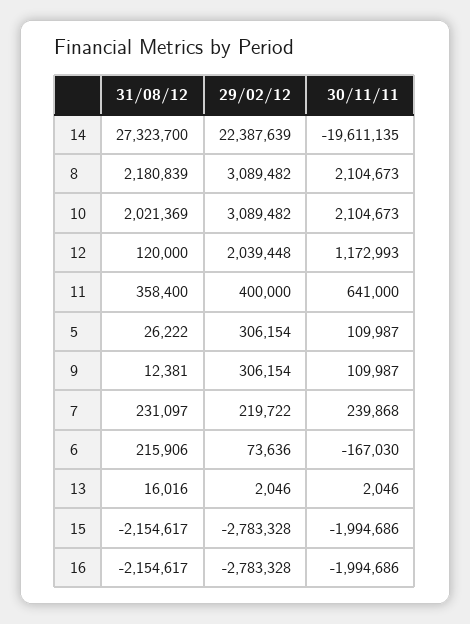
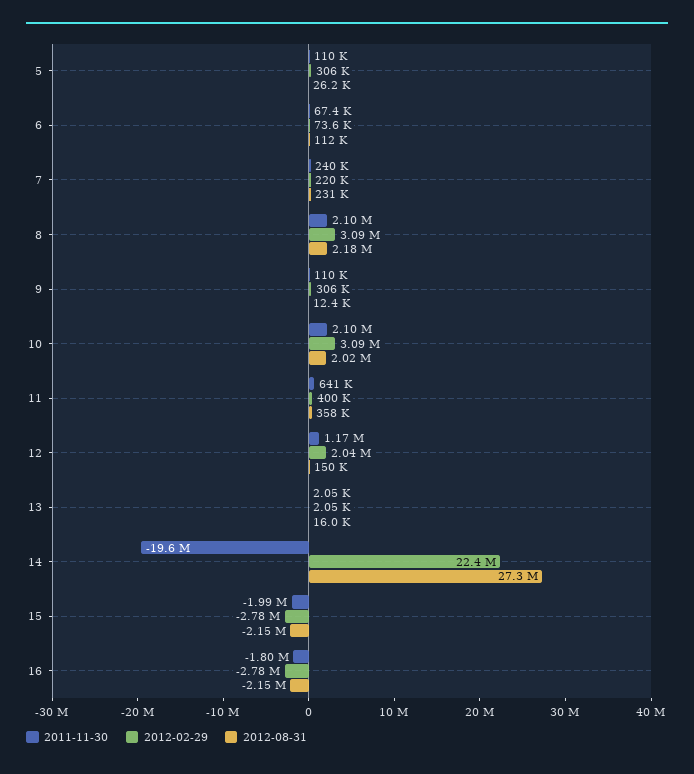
  {
    "31/08/12": {
      "14": 27323700,
      "8": 2180839,
      "10": 2021369,
-     "12": 120000,
+     "12": 150000,
      "11": 358400,
      "5": 26222,
      "9": 12381,
      "7": 231097,
-     "6": 215906,
+     "6": 112000,
      "13": 16016,
      "15": -2154617,
      "16": -2154617
    },
    "29/02/12": {
      "14": 22387639,
      "8": 3089482,
      "10": 3089482,
      "12": 2039448,
      "11": 400000,
      "5": 306154,
      "9": 306154,
      "7": 219722,
      "6": 73636,
      "13": 2046,
      "15": -2783328,
      "16": -2783328
    },
    "30/11/11": {
      "14": -19611135,
      "8": 2104673,
      "10": 2104673,
      "12": 1172993,
      "11": 641000,
      "5": 109987,
      "9": 109987,
      "7": 239868,
-     "6": -167030,
+     "6": 67400,
      "13": 2046,
      "15": -1994686,
-     "16": -1994686
+     "16": -1800000
    }
  }

